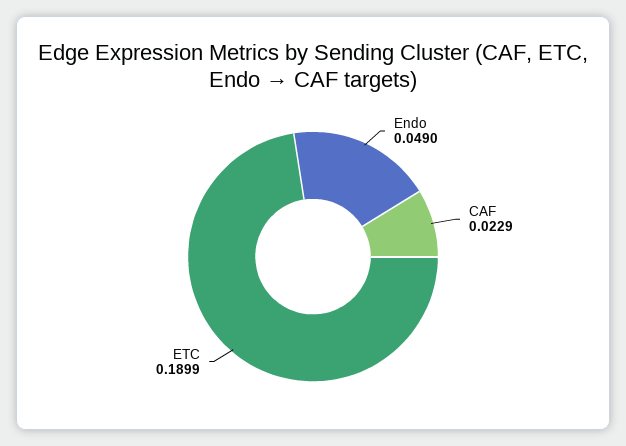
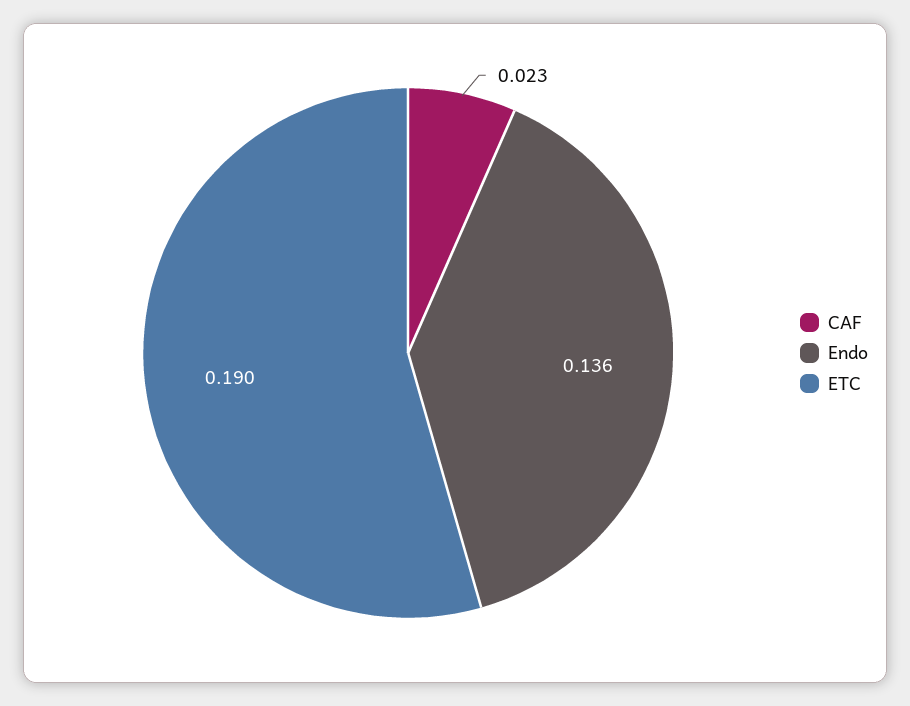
  {
-   "Endo": 0.049,
+   "Endo": 0.136,
    "CAF": 0.0229,
    "ETC": 0.1899
  }

